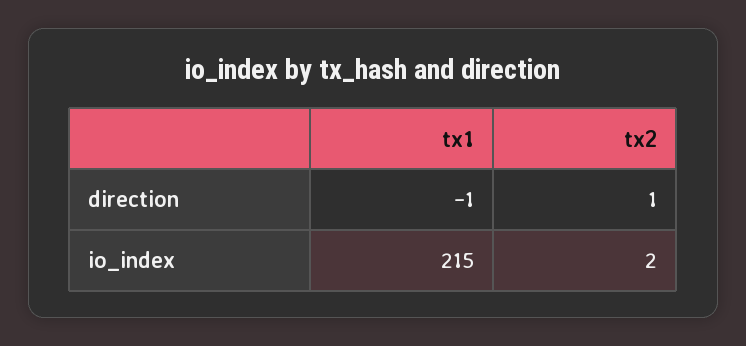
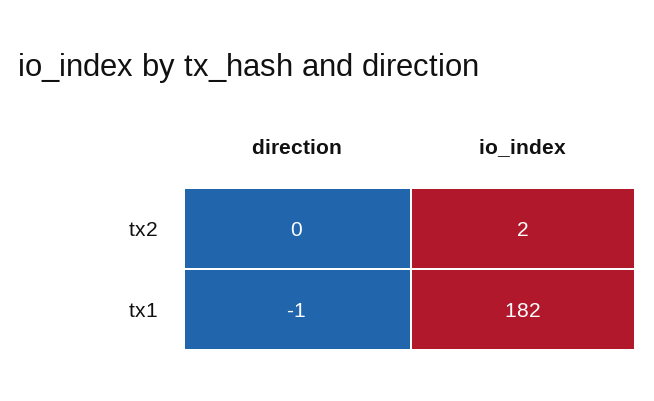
  {
    "tx1": {
      "direction": -1,
-     "io_index": 215
+     "io_index": 182
    },
    "tx2": {
-     "direction": 1,
+     "direction": 0,
      "io_index": 2
    }
  }

